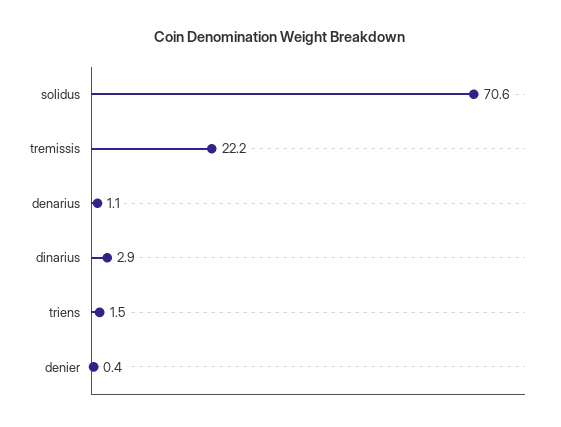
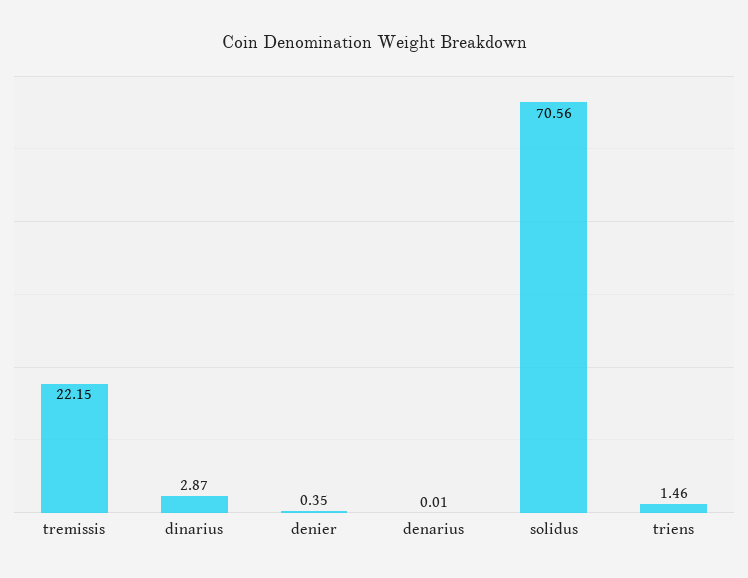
  {
    "solidus": 70.56,
    "tremissis": 22.15,
-   "denarius": 1.1,
+   "denarius": 0.01,
    "dinarius": 2.87,
    "triens": 1.46,
    "denier": 0.35
  }

